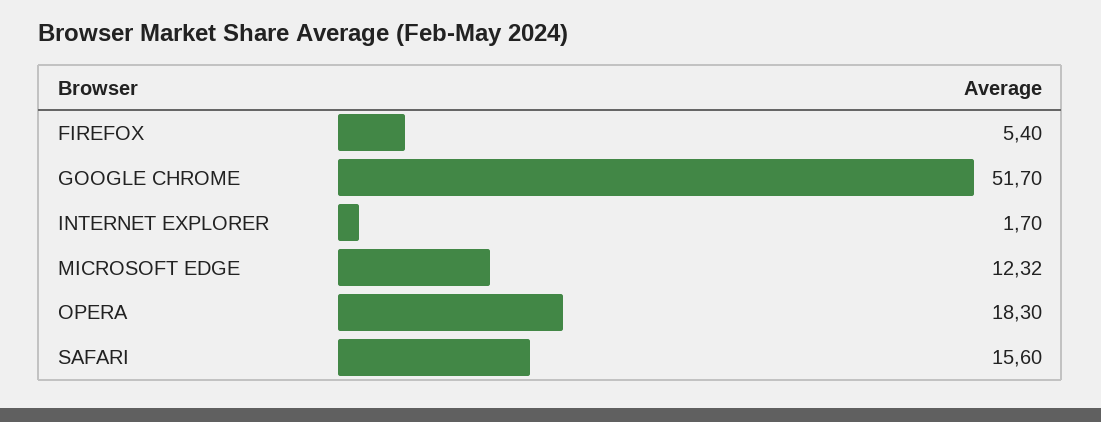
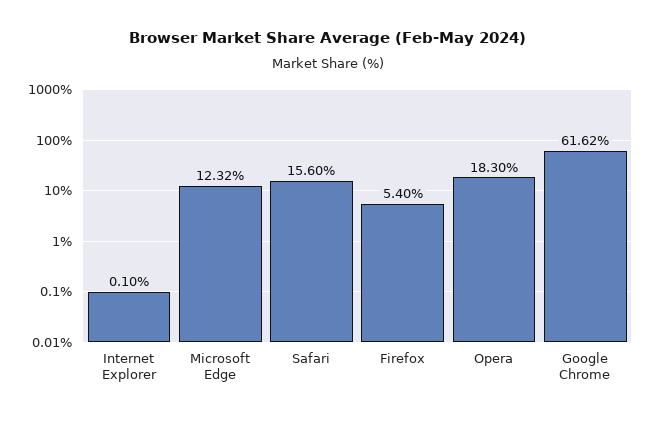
  {
    "FIREFOX": 5.4,
-   "GOOGLE CHROME": 51.7,
+   "GOOGLE CHROME": 61.62,
-   "INTERNET EXPLORER": 1.7,
+   "INTERNET EXPLORER": 0.1,
    "MICROSOFT EDGE": 12.32,
    "OPERA": 18.3,
    "SAFARI": 15.6
  }

